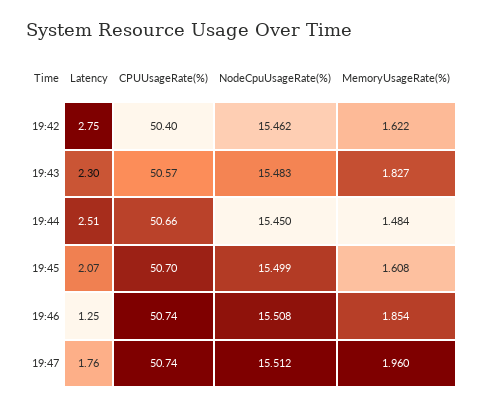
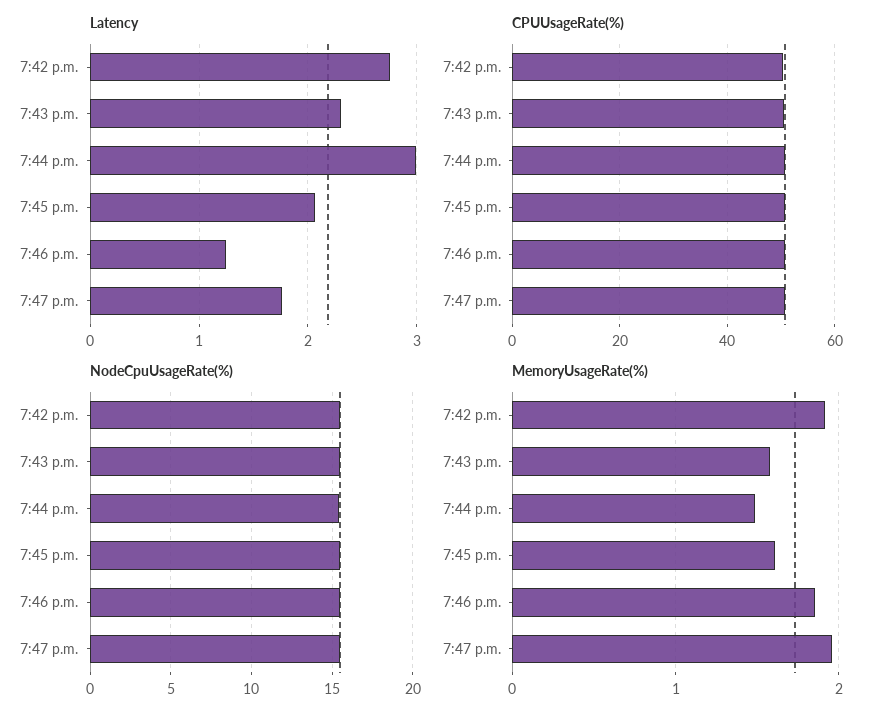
  {
    "Latency": {
      "19:42": 2.75,
      "19:43": 2.3,
-     "19:44": 2.51,
+     "19:44": 3,
      "19:45": 2.07,
      "19:46": 1.25,
      "19:47": 1.76
    },
    "CPUUsageRate(%)": {
      "19:42": 50.4,
      "19:43": 50.57,
      "19:44": 50.66,
      "19:45": 50.7,
      "19:46": 50.74,
      "19:47": 50.74
    },
    "NodeCpuUsageRate(%)": {
      "19:42": 15.462,
      "19:43": 15.483,
      "19:44": 15.45,
      "19:45": 15.499,
      "19:46": 15.508,
      "19:47": 15.512
    },
    "MemoryUsageRate(%)": {
-     "19:42": 1.622,
+     "19:42": 1.9,
-     "19:43": 1.827,
+     "19:43": 1.6,
      "19:44": 1.484,
      "19:45": 1.608,
      "19:46": 1.854,
      "19:47": 1.96
    }
  }

